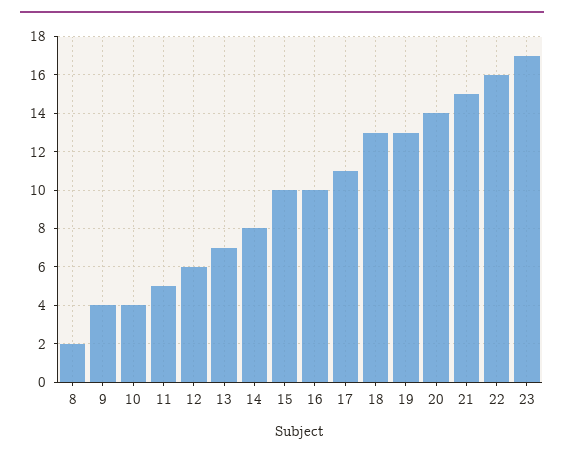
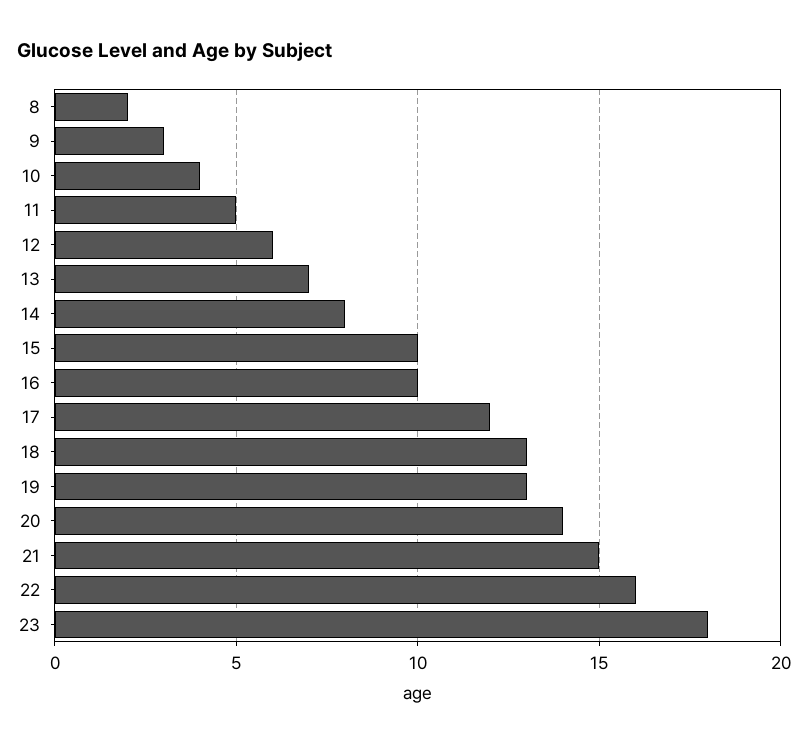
  {
    "8": 2,
-   "9": 4,
+   "9": 3,
    "10": 4,
    "11": 5,
    "12": 6,
    "13": 7,
    "14": 8,
    "15": 10,
    "16": 10,
-   "17": 11,
+   "17": 12,
    "18": 13,
    "19": 13,
    "20": 14,
    "21": 15,
    "22": 16,
-   "23": 17
+   "23": 18
  }

